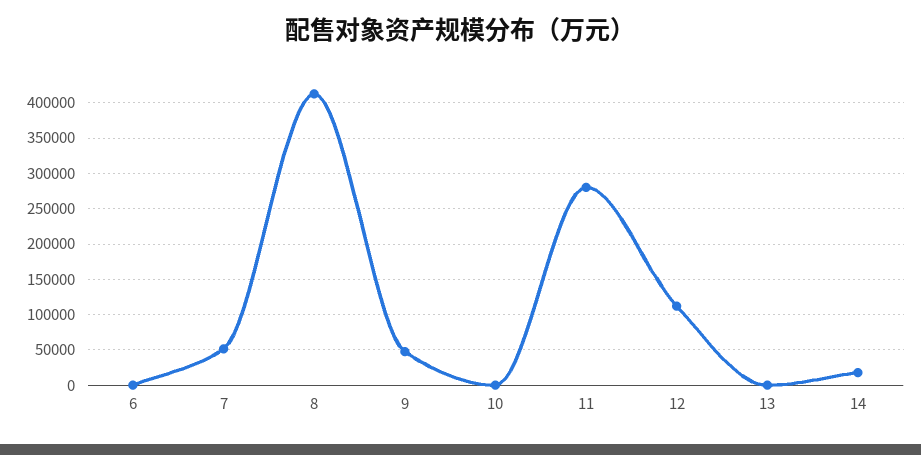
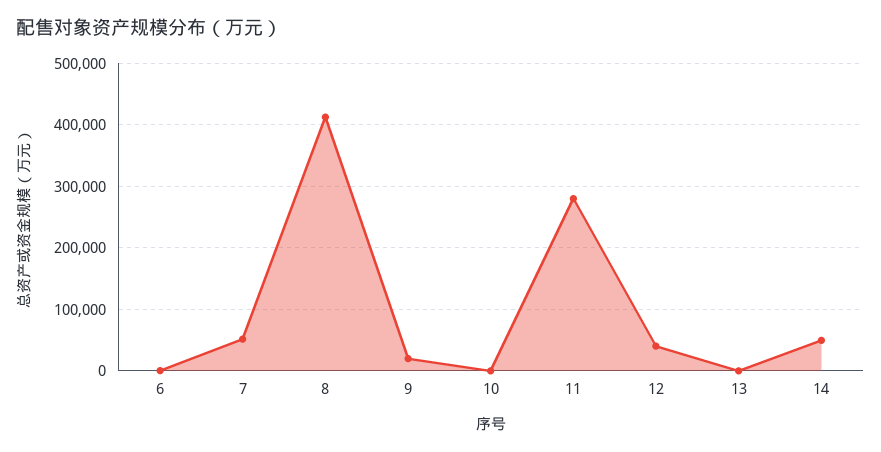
  {
    "6": 0,
    "7": 50000,
    "8": 410000,
-   "9": 50000,
+   "9": 20000,
    "10": 0,
    "11": 280000,
-   "12": 110000,
+   "12": 40000,
    "13": 0,
-   "14": 20000
+   "14": 50000
  }

